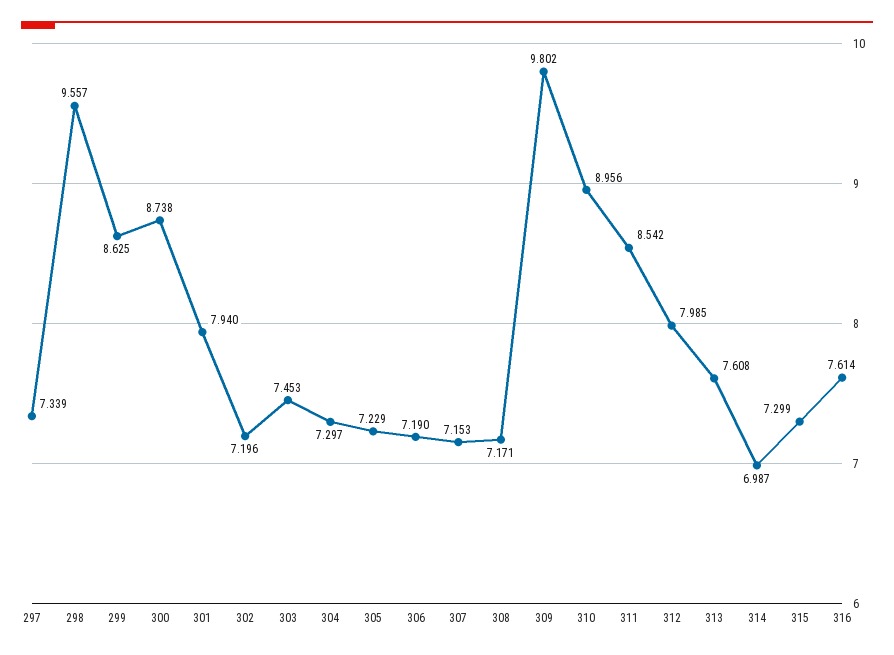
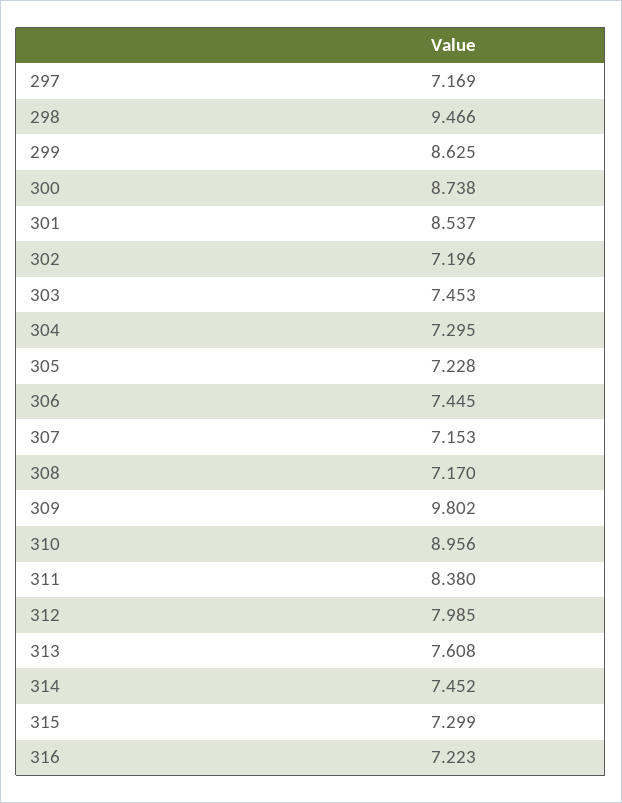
  {
-   "297": 7.339,
+   "297": 7.169,
-   "298": 9.557,
+   "298": 9.466,
    "299": 8.625,
    "300": 8.738,
-   "301": 7.94,
+   "301": 8.537,
    "302": 7.196,
    "303": 7.453,
-   "304": 7.297,
+   "304": 7.295,
-   "305": 7.229,
+   "305": 7.228,
-   "306": 7.19,
+   "306": 7.445,
    "307": 7.153,
-   "308": 7.171,
+   "308": 7.17,
    "309": 9.802,
    "310": 8.956,
-   "311": 8.542,
+   "311": 8.38,
    "312": 7.985,
    "313": 7.608,
-   "314": 6.987,
+   "314": 7.452,
    "315": 7.299,
-   "316": 7.614
+   "316": 7.223
  }

